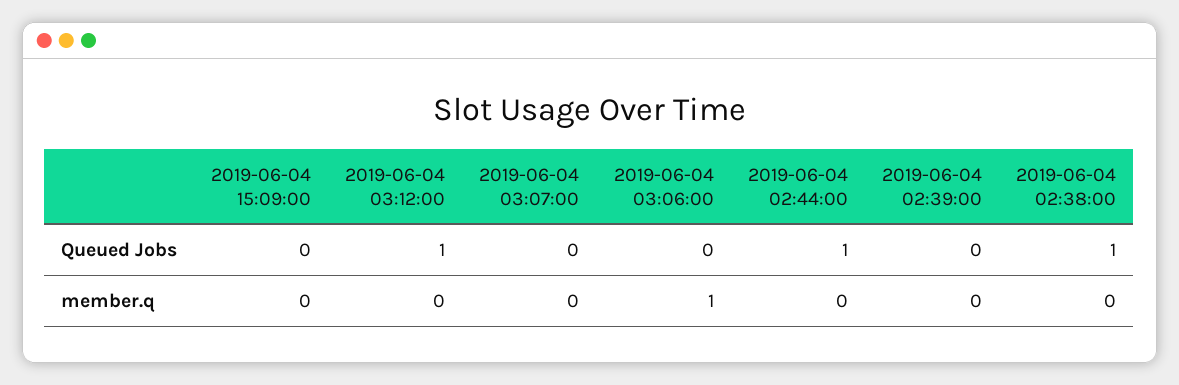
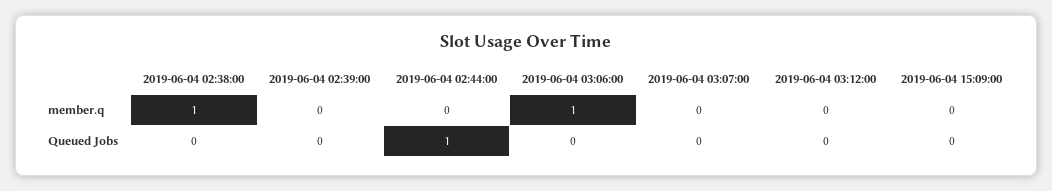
  {
    "2019-06-04 15:09:00": {
      "Queued Jobs": 0,
      "member.q": 0
    },
    "2019-06-04 03:12:00": {
-     "Queued Jobs": 1,
+     "Queued Jobs": 0,
      "member.q": 0
    },
    "2019-06-04 03:07:00": {
      "Queued Jobs": 0,
      "member.q": 0
    },
    "2019-06-04 03:06:00": {
      "Queued Jobs": 0,
      "member.q": 1
    },
    "2019-06-04 02:44:00": {
      "Queued Jobs": 1,
      "member.q": 0
    },
    "2019-06-04 02:39:00": {
      "Queued Jobs": 0,
      "member.q": 0
    },
    "2019-06-04 02:38:00": {
-     "Queued Jobs": 1,
+     "Queued Jobs": 0,
-     "member.q": 0
+     "member.q": 1
    }
  }

